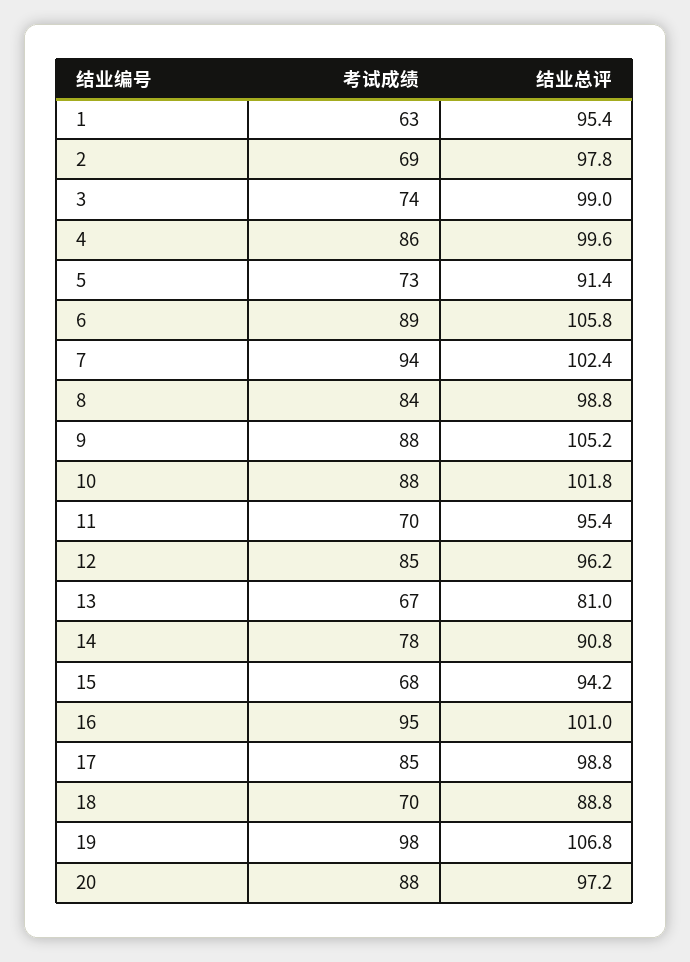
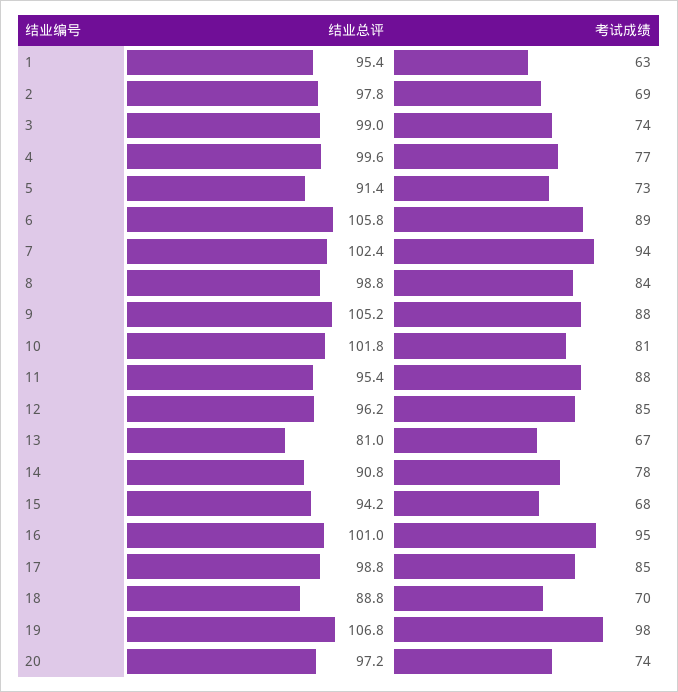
  {
    "考试成绩": {
      "1": 63,
      "2": 69,
      "3": 74,
-     "4": 86,
+     "4": 77,
      "5": 73,
      "6": 89,
      "7": 94,
      "8": 84,
      "9": 88,
-     "10": 88,
+     "10": 81,
-     "11": 70,
+     "11": 88,
      "12": 85,
      "13": 67,
      "14": 78,
      "15": 68,
      "16": 95,
      "17": 85,
      "18": 70,
      "19": 98,
-     "20": 88
+     "20": 74
    },
    "结业总评": {
      "1": 95.4,
      "2": 97.8,
      "3": 99,
      "4": 99.6,
      "5": 91.4,
      "6": 105.8,
      "7": 102.4,
      "8": 98.8,
      "9": 105.2,
      "10": 101.8,
      "11": 95.4,
      "12": 96.2,
      "13": 81,
      "14": 90.8,
      "15": 94.2,
      "16": 101,
      "17": 98.8,
      "18": 88.8,
      "19": 106.8,
      "20": 97.2
    }
  }

